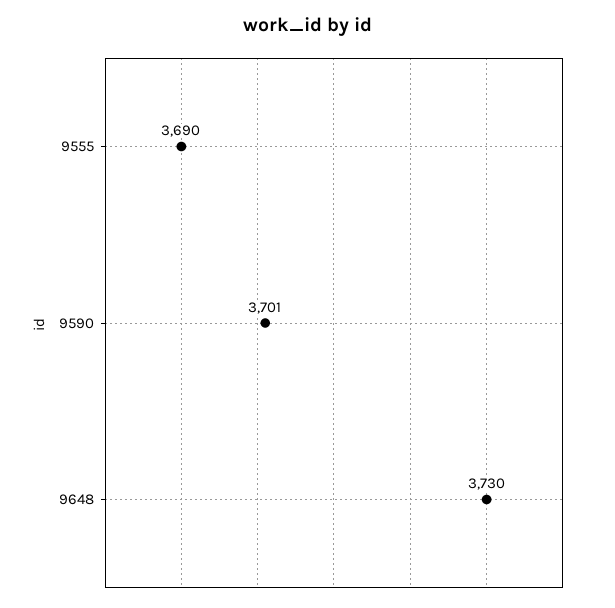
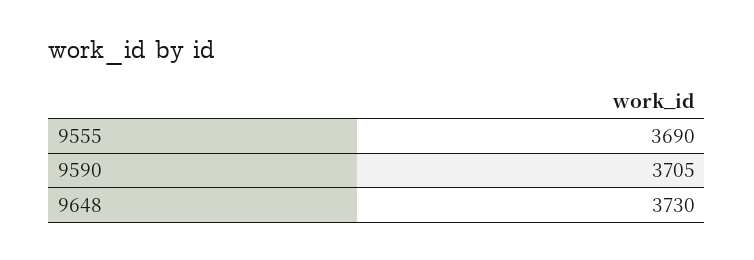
  {
    "9555": 3690,
-   "9590": 3701,
+   "9590": 3705,
    "9648": 3730
  }

